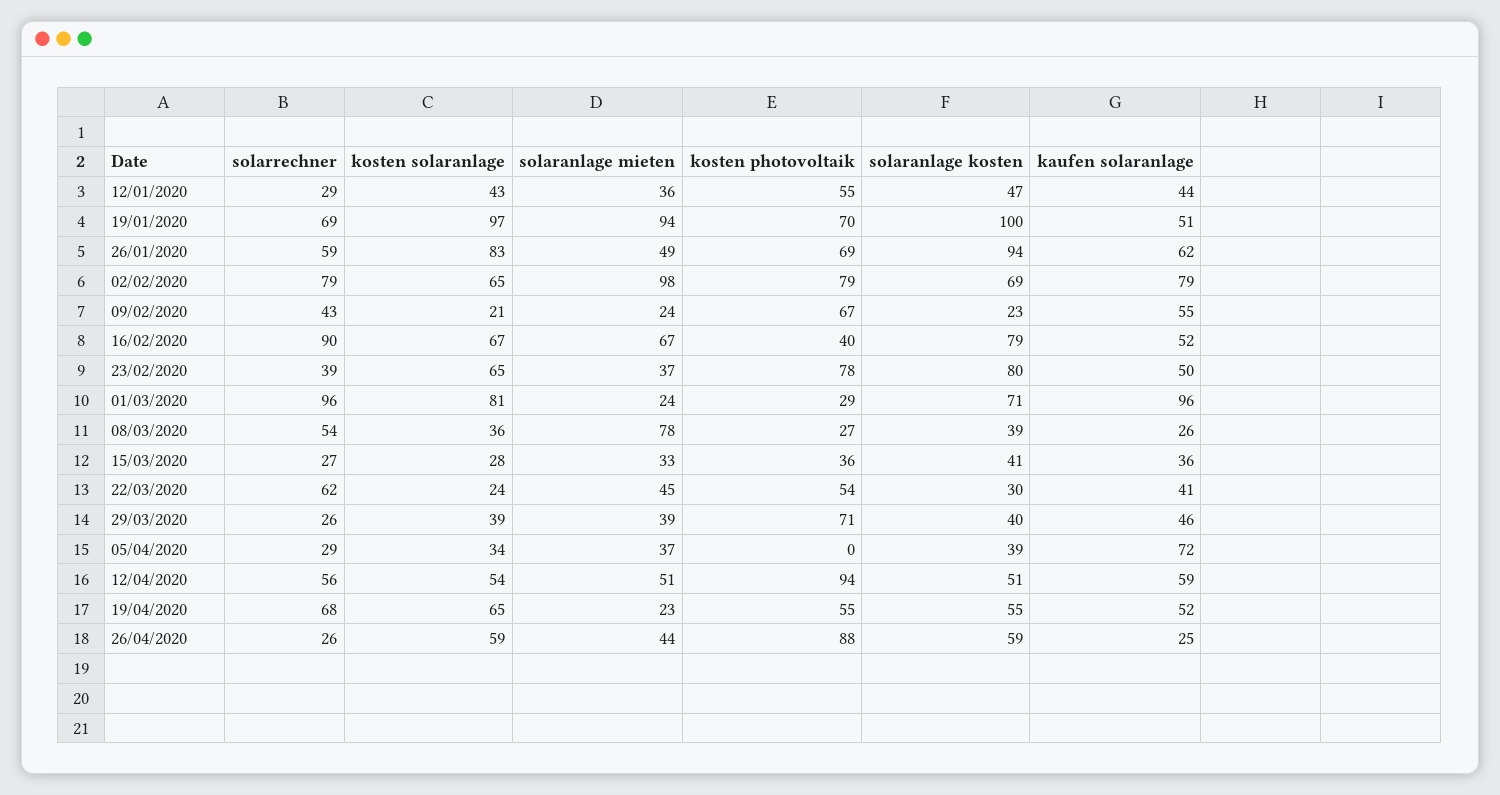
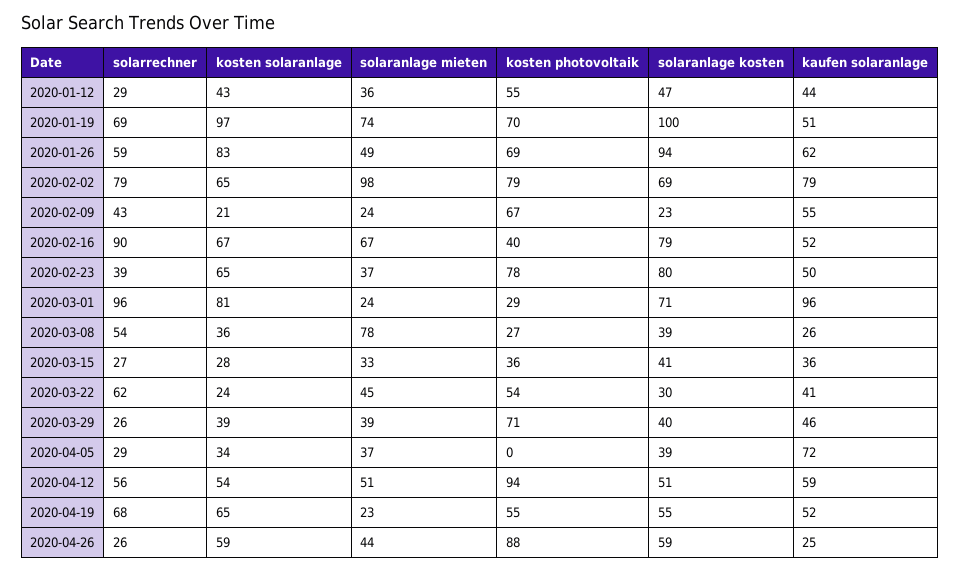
  {
    "solarrechner": {
      "12/01/2020": 29,
      "19/01/2020": 69,
      "26/01/2020": 59,
      "02/02/2020": 79,
      "09/02/2020": 43,
      "16/02/2020": 90,
      "23/02/2020": 39,
      "01/03/2020": 96,
      "08/03/2020": 54,
      "15/03/2020": 27,
      "22/03/2020": 62,
      "29/03/2020": 26,
      "05/04/2020": 29,
      "12/04/2020": 56,
      "19/04/2020": 68,
      "26/04/2020": 26
    },
    "kosten solaranlage": {
      "12/01/2020": 43,
      "19/01/2020": 97,
      "26/01/2020": 83,
      "02/02/2020": 65,
      "09/02/2020": 21,
      "16/02/2020": 67,
      "23/02/2020": 65,
      "01/03/2020": 81,
      "08/03/2020": 36,
      "15/03/2020": 28,
      "22/03/2020": 24,
      "29/03/2020": 39,
      "05/04/2020": 34,
      "12/04/2020": 54,
      "19/04/2020": 65,
      "26/04/2020": 59
    },
    "solaranlage mieten": {
      "12/01/2020": 36,
-     "19/01/2020": 94,
+     "19/01/2020": 74,
      "26/01/2020": 49,
      "02/02/2020": 98,
      "09/02/2020": 24,
      "16/02/2020": 67,
      "23/02/2020": 37,
      "01/03/2020": 24,
      "08/03/2020": 78,
      "15/03/2020": 33,
      "22/03/2020": 45,
      "29/03/2020": 39,
      "05/04/2020": 37,
      "12/04/2020": 51,
      "19/04/2020": 23,
      "26/04/2020": 44
    },
    "kosten photovoltaik": {
      "12/01/2020": 55,
      "19/01/2020": 70,
      "26/01/2020": 69,
      "02/02/2020": 79,
      "09/02/2020": 67,
      "16/02/2020": 40,
      "23/02/2020": 78,
      "01/03/2020": 29,
      "08/03/2020": 27,
      "15/03/2020": 36,
      "22/03/2020": 54,
      "29/03/2020": 71,
      "05/04/2020": 0,
      "12/04/2020": 94,
      "19/04/2020": 55,
      "26/04/2020": 88
    },
    "solaranlage kosten": {
      "12/01/2020": 47,
      "19/01/2020": 100,
      "26/01/2020": 94,
      "02/02/2020": 69,
      "09/02/2020": 23,
      "16/02/2020": 79,
      "23/02/2020": 80,
      "01/03/2020": 71,
      "08/03/2020": 39,
      "15/03/2020": 41,
      "22/03/2020": 30,
      "29/03/2020": 40,
      "05/04/2020": 39,
      "12/04/2020": 51,
      "19/04/2020": 55,
      "26/04/2020": 59
    },
    "kaufen solaranlage": {
      "12/01/2020": 44,
      "19/01/2020": 51,
      "26/01/2020": 62,
      "02/02/2020": 79,
      "09/02/2020": 55,
      "16/02/2020": 52,
      "23/02/2020": 50,
      "01/03/2020": 96,
      "08/03/2020": 26,
      "15/03/2020": 36,
      "22/03/2020": 41,
      "29/03/2020": 46,
      "05/04/2020": 72,
      "12/04/2020": 59,
      "19/04/2020": 52,
      "26/04/2020": 25
    }
  }

